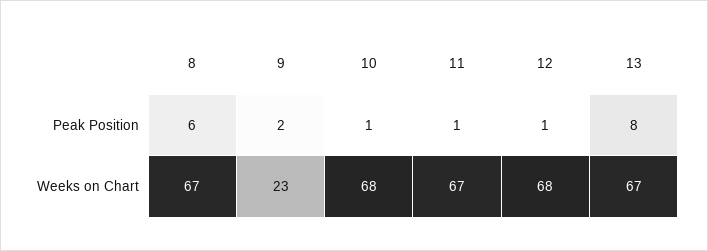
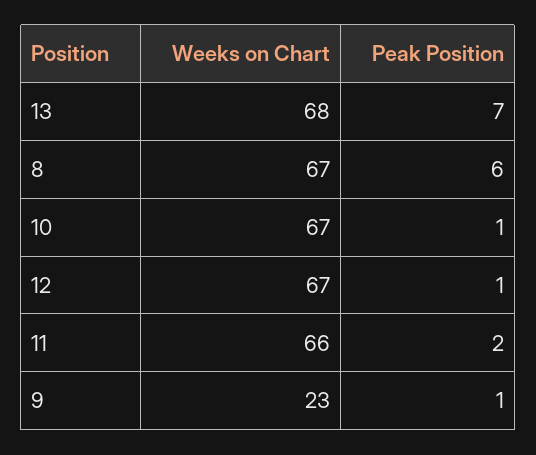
  {
    "8": {
      "Peak Position": 6,
      "Weeks on Chart": 67
    },
    "9": {
-     "Peak Position": 2,
+     "Peak Position": 1,
      "Weeks on Chart": 23
    },
    "10": {
      "Peak Position": 1,
-     "Weeks on Chart": 68
+     "Weeks on Chart": 67
    },
    "11": {
-     "Peak Position": 1,
+     "Peak Position": 2,
-     "Weeks on Chart": 67
+     "Weeks on Chart": 66
    },
    "12": {
      "Peak Position": 1,
-     "Weeks on Chart": 68
+     "Weeks on Chart": 67
    },
    "13": {
-     "Peak Position": 8,
+     "Peak Position": 7,
-     "Weeks on Chart": 67
+     "Weeks on Chart": 68
    }
  }

